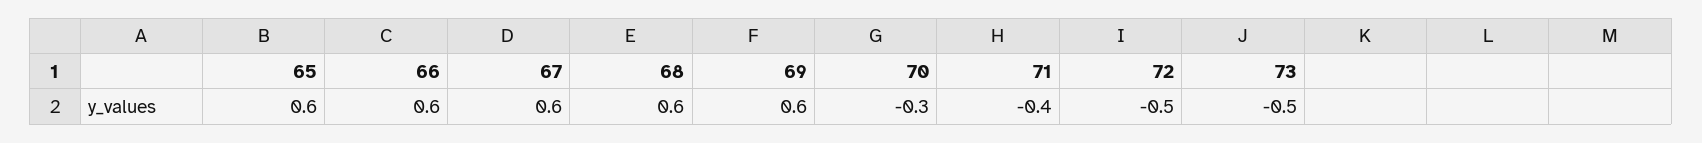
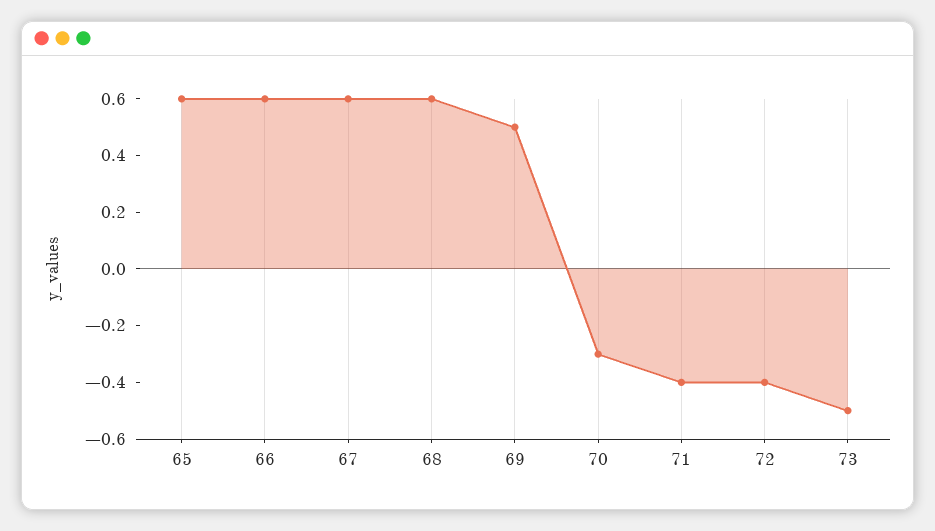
  {
    "65": 0.6,
    "66": 0.6,
    "67": 0.6,
    "68": 0.6,
-   "69": 0.6,
+   "69": 0.5,
    "70": -0.3,
    "71": -0.4,
-   "72": -0.5,
+   "72": -0.4,
    "73": -0.5
  }

